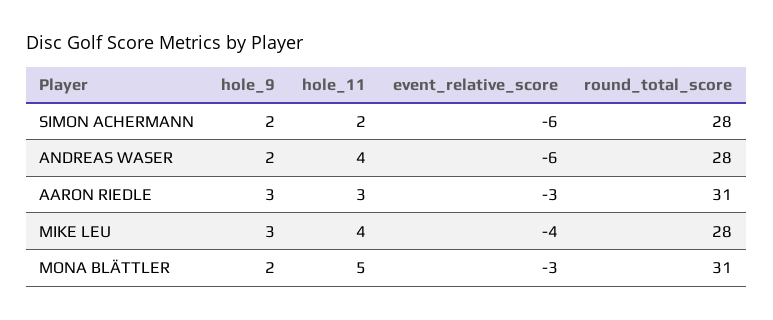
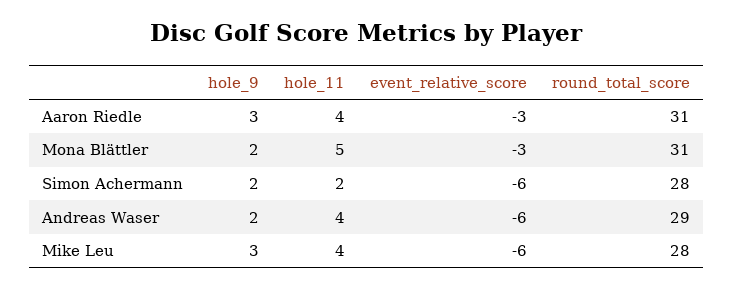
  {
    "hole_9": {
      "SIMON ACHERMANN": 2,
      "ANDREAS WASER": 2,
      "AARON RIEDLE": 3,
      "MIKE LEU": 3,
      "MONA BLÄTTLER": 2
    },
    "hole_11": {
      "SIMON ACHERMANN": 2,
      "ANDREAS WASER": 4,
-     "AARON RIEDLE": 3,
+     "AARON RIEDLE": 4,
      "MIKE LEU": 4,
      "MONA BLÄTTLER": 5
    },
    "event_relative_score": {
      "SIMON ACHERMANN": -6,
      "ANDREAS WASER": -6,
      "AARON RIEDLE": -3,
-     "MIKE LEU": -4,
+     "MIKE LEU": -6,
      "MONA BLÄTTLER": -3
    },
    "round_total_score": {
      "SIMON ACHERMANN": 28,
-     "ANDREAS WASER": 28,
+     "ANDREAS WASER": 29,
      "AARON RIEDLE": 31,
      "MIKE LEU": 28,
      "MONA BLÄTTLER": 31
    }
  }

